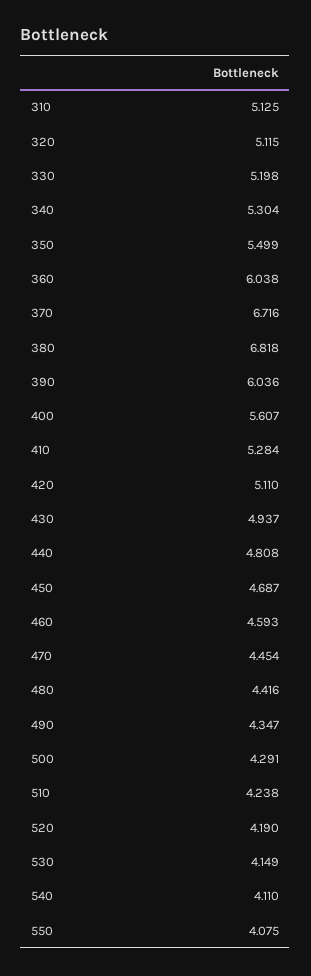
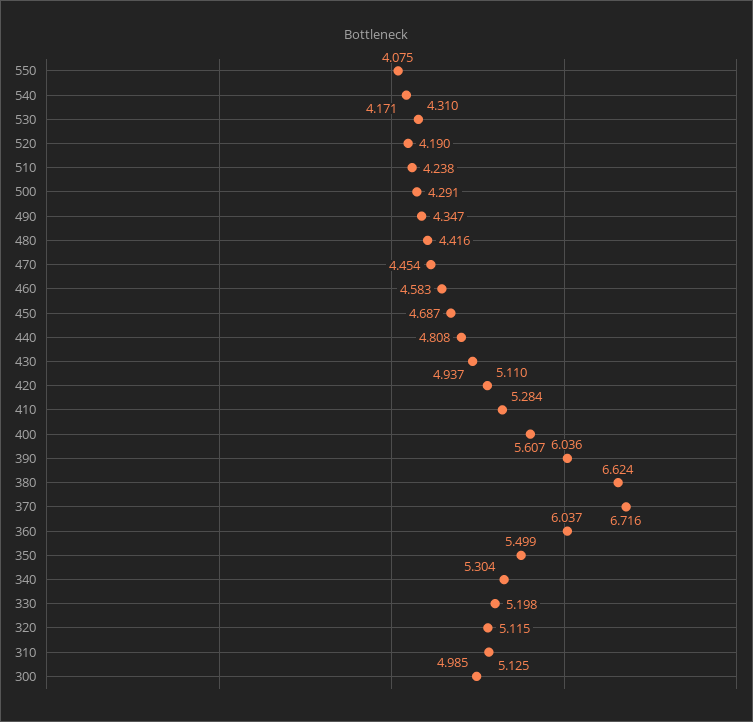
  {
    "310": 5.125,
    "320": 5.115,
    "330": 5.198,
    "340": 5.304,
    "350": 5.499,
-   "360": 6.038,
+   "360": 6.037,
    "370": 6.716,
-   "380": 6.818,
+   "380": 6.624,
    "390": 6.036,
    "400": 5.607,
    "410": 5.284,
    "420": 5.11,
    "430": 4.937,
    "440": 4.808,
    "450": 4.687,
-   "460": 4.593,
+   "460": 4.583,
    "470": 4.454,
    "480": 4.416,
    "490": 4.347,
    "500": 4.291,
    "510": 4.238,
    "520": 4.19,
-   "530": 4.149,
+   "530": 4.31,
-   "540": 4.11,
+   "540": 4.171,
-   "550": 4.075
+   "550": 4.075,
+   "300": 4.985
  }

